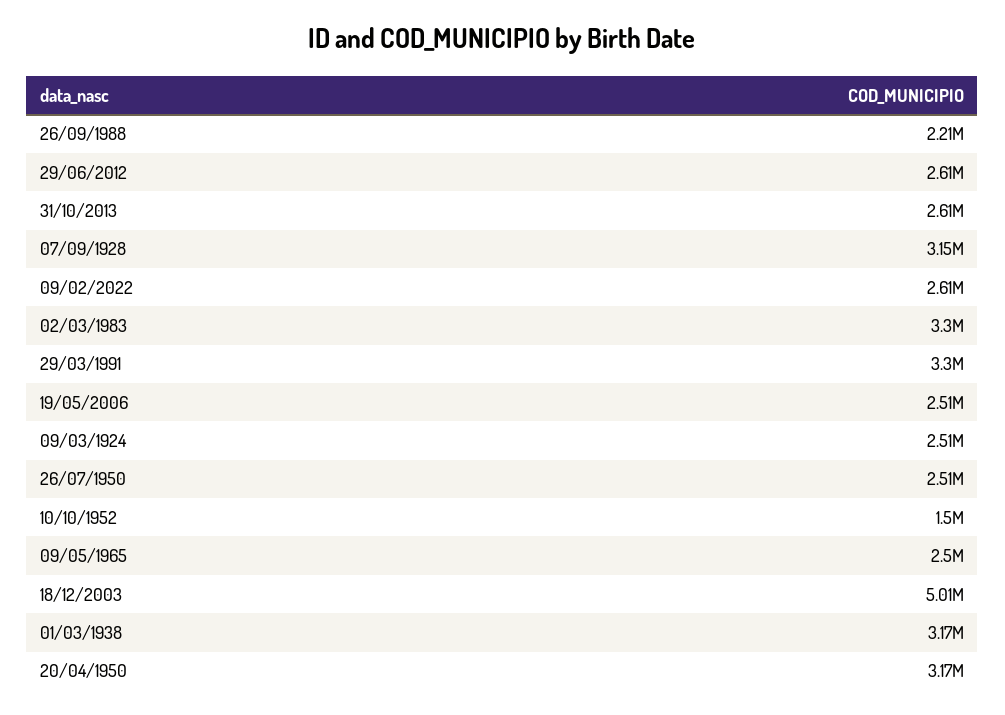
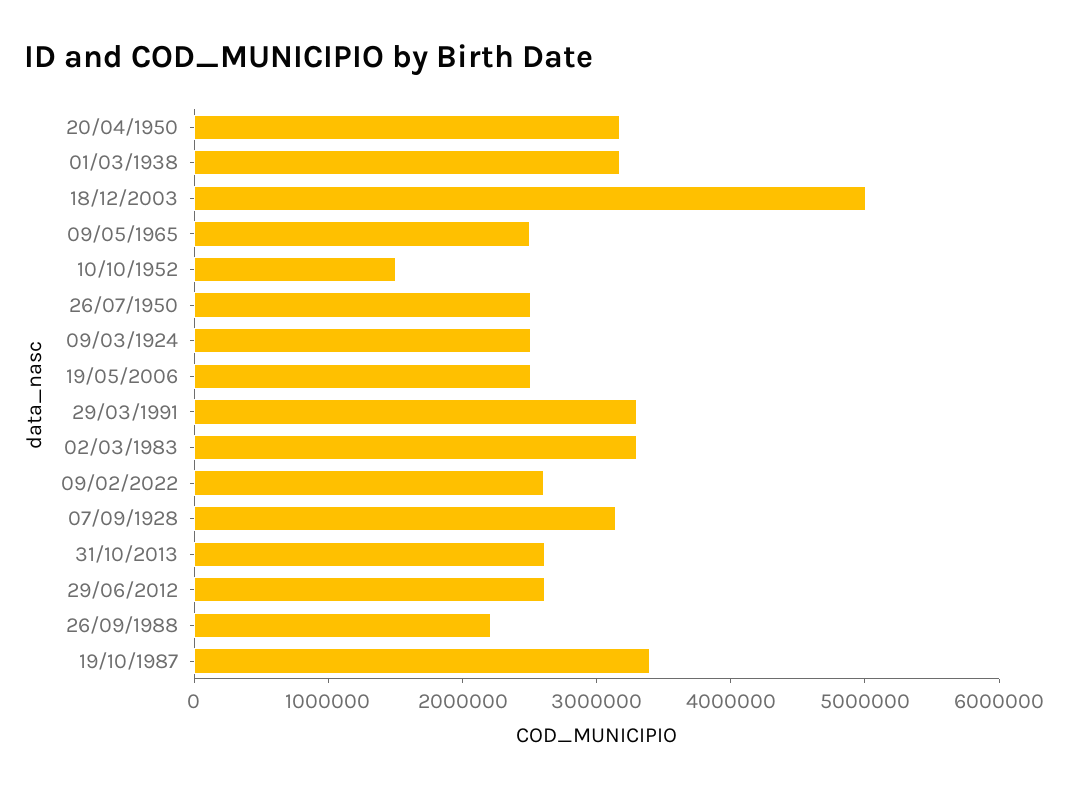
  {
    "26/09/1988": 2210000,
    "29/06/2012": 2610000,
    "31/10/2013": 2610000,
    "07/09/1928": 3150000,
    "09/02/2022": 2610000,
    "02/03/1983": 3300000,
    "29/03/1991": 3300000,
    "19/05/2006": 2510000,
    "09/03/1924": 2510000,
    "26/07/1950": 2510000,
    "10/10/1952": 1500000,
    "09/05/1965": 2500000,
    "18/12/2003": 5010000,
    "01/03/1938": 3170000,
-   "20/04/1950": 3170000
+   "20/04/1950": 3170000,
+   "19/10/1987": 3400000
  }

